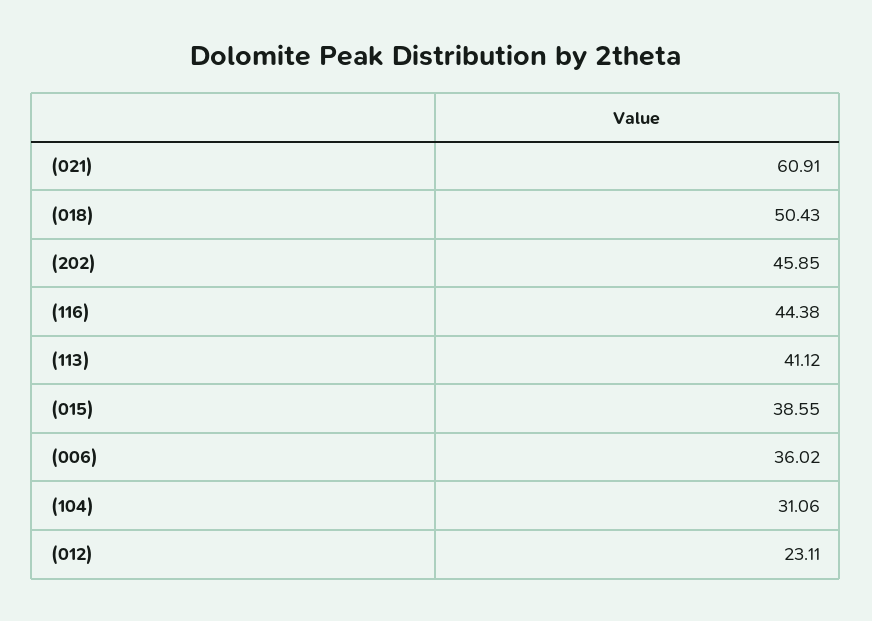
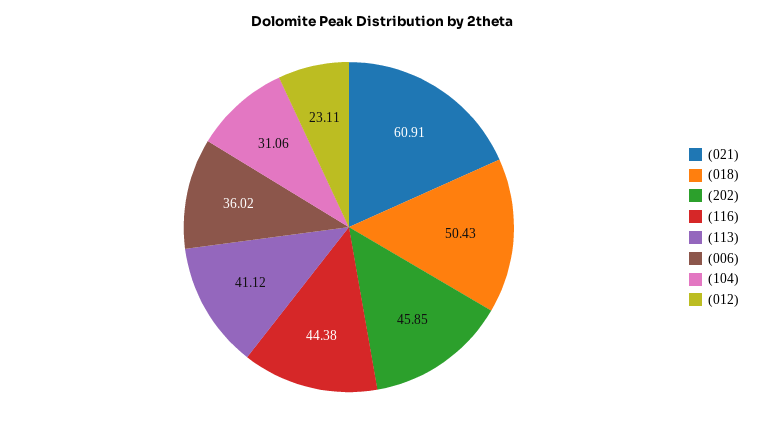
  {
    "(021)": 60.91,
    "(018)": 50.43,
    "(202)": 45.85,
    "(116)": 44.38,
    "(113)": 41.12,
-   "(015)": 38.55,
    "(006)": 36.02,
    "(104)": 31.06,
    "(012)": 23.11
  }

